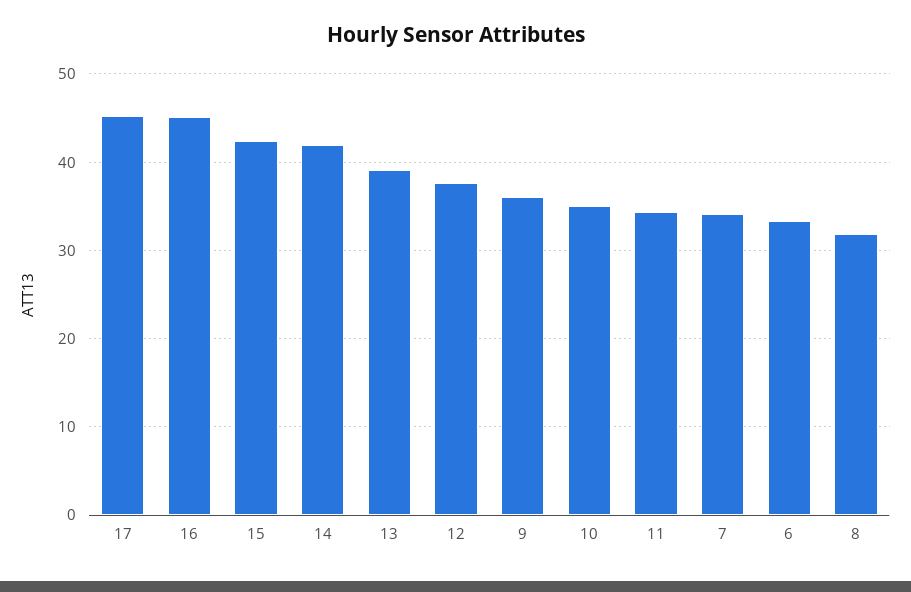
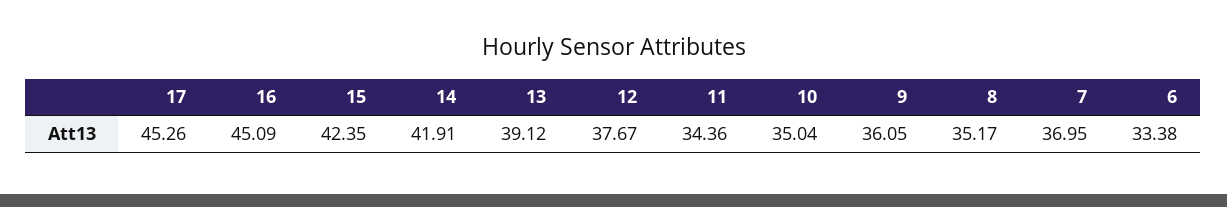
  {
    "17": 45.26,
    "16": 45.09,
    "15": 42.35,
    "14": 41.91,
    "13": 39.12,
    "12": 37.67,
    "9": 36.05,
    "10": 35.04,
    "11": 34.36,
-   "7": 34,
+   "7": 36.95,
    "6": 33.38,
-   "8": 32
+   "8": 35.17
  }

